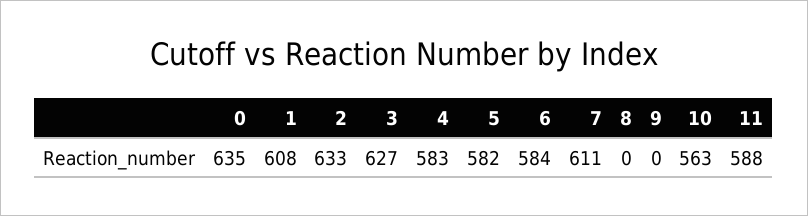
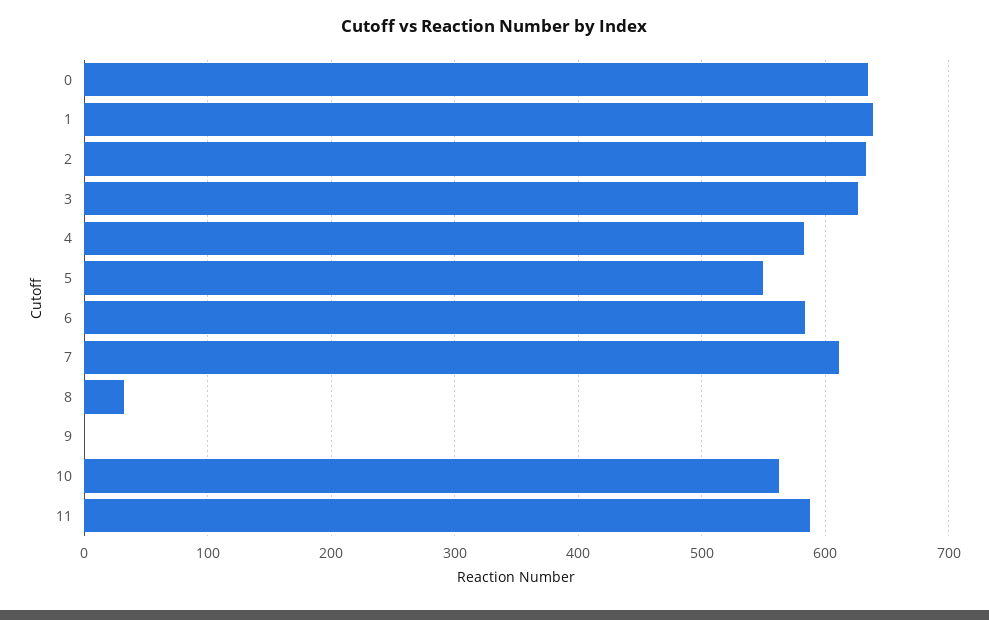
  {
    "0": 635,
-   "1": 608,
+   "1": 640,
    "2": 633,
    "3": 627,
    "4": 583,
-   "5": 582,
+   "5": 550,
    "6": 584,
    "7": 611,
-   "8": 0,
+   "8": 30,
    "9": 0,
    "10": 563,
    "11": 588
  }

